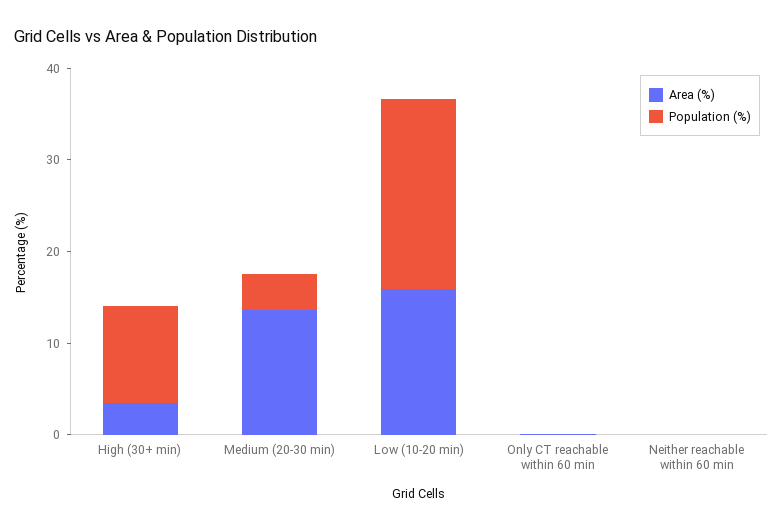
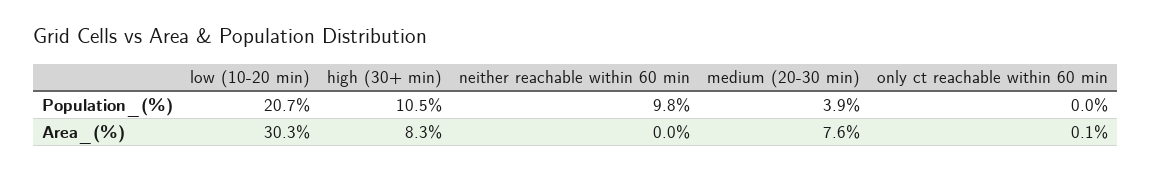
  {
    "Area (%)": {
-     "High (30+ min)": 4,
+     "High (30+ min)": 8.3,
-     "Medium (20-30 min)": 14,
+     "Medium (20-30 min)": 7.6,
-     "Low (10-20 min)": 16,
+     "Low (10-20 min)": 30.3,
      "Only CT reachable within 60 min": 0.1,
      "Neither reachable within 60 min": 0
    },
    "Population (%)": {
      "High (30+ min)": 10.5,
      "Medium (20-30 min)": 3.9,
      "Low (10-20 min)": 20.7,
      "Only CT reachable within 60 min": 0,
-     "Neither reachable within 60 min": 0
+     "Neither reachable within 60 min": 9.8
    }
  }

